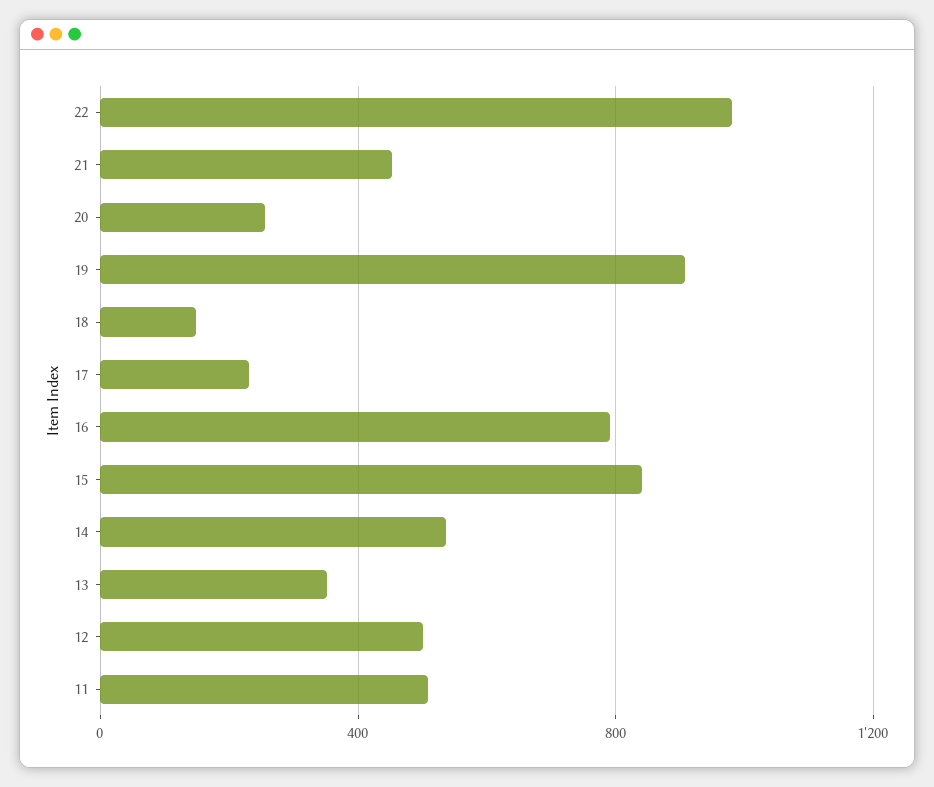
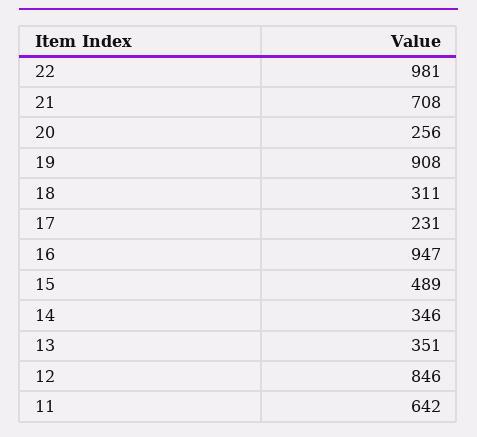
  {
    "22": 981,
-   "21": 450,
+   "21": 708,
    "20": 256,
    "19": 908,
-   "18": 150,
+   "18": 311,
    "17": 231,
-   "16": 800,
+   "16": 947,
-   "15": 850,
+   "15": 489,
-   "14": 550,
+   "14": 346,
    "13": 351,
-   "12": 500,
+   "12": 846,
-   "11": 500
+   "11": 642
  }

